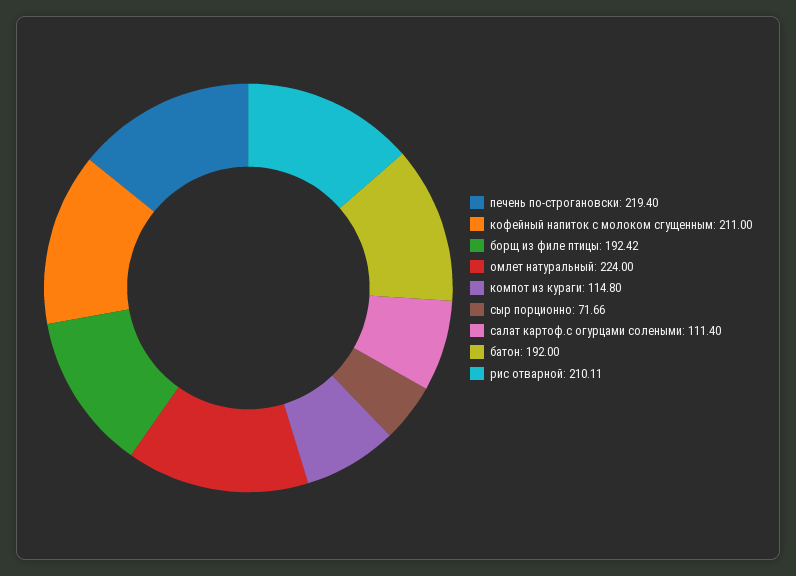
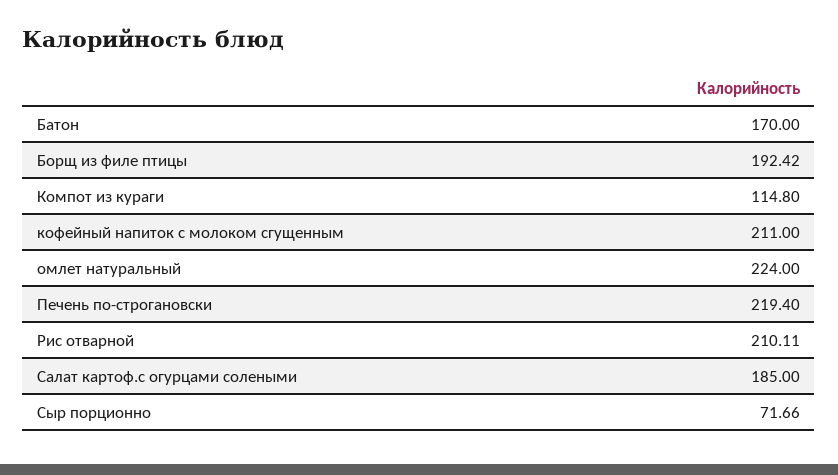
  {
    "печень по-строгановски": 219.4,
    "кофейный напиток с молоком сгущенным": 211,
    "борщ из филе птицы": 192.42,
    "омлет натуральный": 224,
    "компот из кураги": 114.8,
    "сыр порционно": 71.66,
-   "салат картоф.с огурцами солеными": 111.4,
+   "салат картоф.с огурцами солеными": 185,
-   "батон": 192,
+   "батон": 170,
    "рис отварной": 210.11
  }

